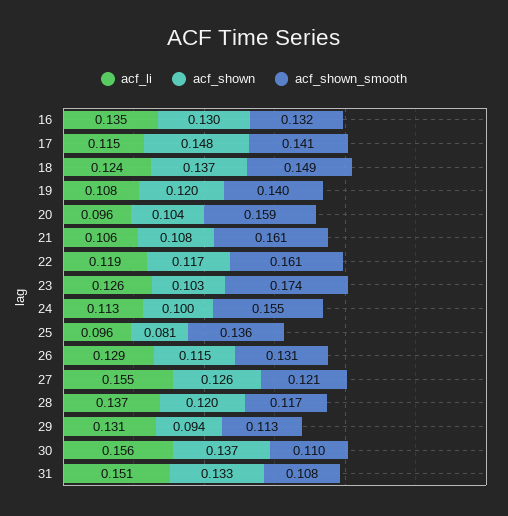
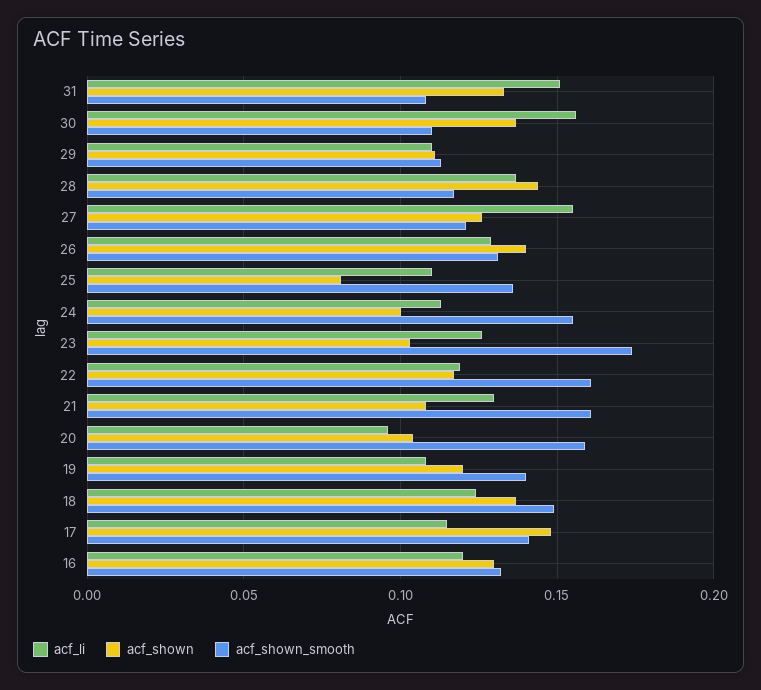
  {
    "acf_li": {
-     "16": 0.135,
+     "16": 0.12,
      "17": 0.115,
      "18": 0.124,
      "19": 0.108,
      "20": 0.096,
-     "21": 0.106,
+     "21": 0.13,
      "22": 0.119,
      "23": 0.126,
      "24": 0.113,
-     "25": 0.096,
+     "25": 0.11,
      "26": 0.129,
      "27": 0.155,
      "28": 0.137,
-     "29": 0.131,
+     "29": 0.11,
      "30": 0.156,
      "31": 0.151
    },
    "acf_shown": {
      "16": 0.13,
      "17": 0.148,
      "18": 0.137,
      "19": 0.12,
      "20": 0.104,
      "21": 0.108,
      "22": 0.117,
      "23": 0.103,
      "24": 0.1,
      "25": 0.081,
-     "26": 0.115,
+     "26": 0.14,
      "27": 0.126,
-     "28": 0.12,
+     "28": 0.145,
-     "29": 0.094,
+     "29": 0.11,
      "30": 0.137,
      "31": 0.133
    },
    "acf_shown_smooth": {
      "16": 0.132,
      "17": 0.141,
      "18": 0.149,
      "19": 0.14,
      "20": 0.159,
      "21": 0.161,
      "22": 0.161,
      "23": 0.174,
      "24": 0.155,
      "25": 0.136,
      "26": 0.131,
      "27": 0.121,
      "28": 0.117,
      "29": 0.113,
      "30": 0.11,
      "31": 0.108
    }
  }

